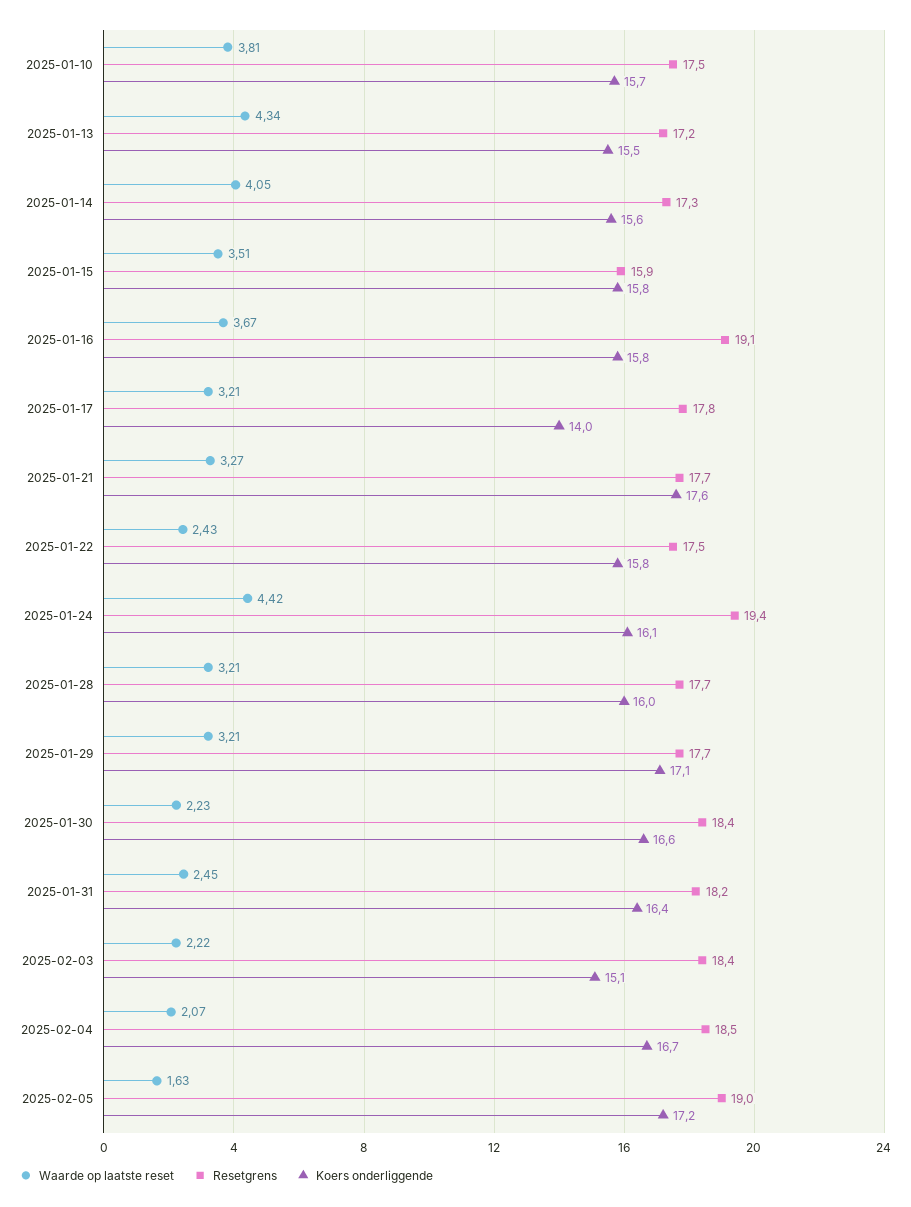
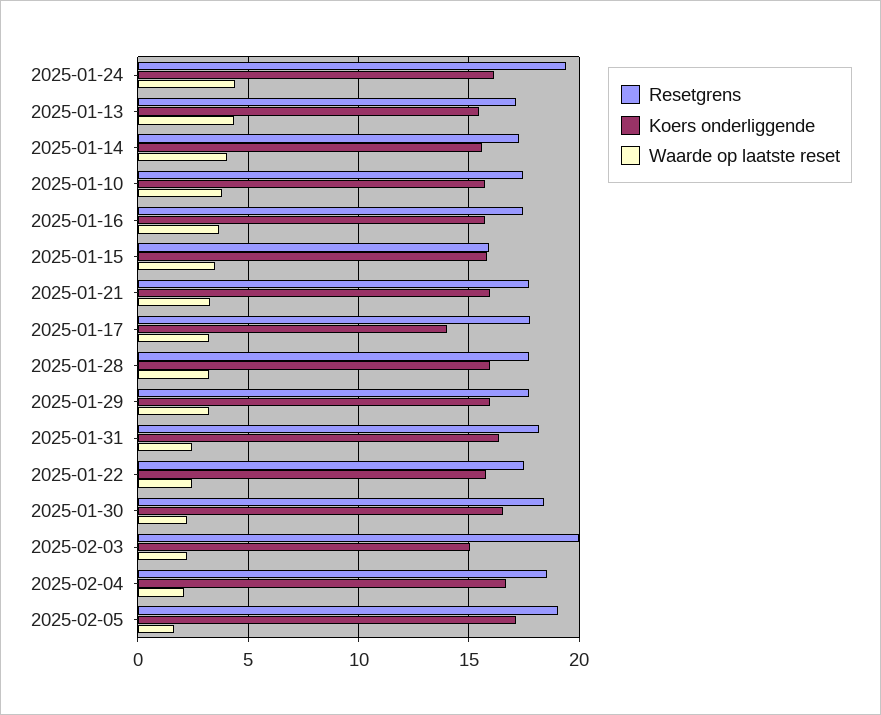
  {
    "Waarde op laatste reset": {
      "2025-01-10": 3.81,
      "2025-01-13": 4.34,
      "2025-01-14": 4.05,
      "2025-01-15": 3.51,
      "2025-01-16": 3.67,
      "2025-01-17": 3.21,
      "2025-01-21": 3.27,
      "2025-01-22": 2.43,
      "2025-01-24": 4.42,
      "2025-01-28": 3.21,
      "2025-01-29": 3.21,
      "2025-01-30": 2.23,
      "2025-01-31": 2.45,
      "2025-02-03": 2.22,
      "2025-02-04": 2.07,
      "2025-02-05": 1.63
    },
    "Resetgrens": {
      "2025-01-10": 17.5,
      "2025-01-13": 17.2,
      "2025-01-14": 17.3,
      "2025-01-15": 15.9,
-     "2025-01-16": 19.1,
+     "2025-01-16": 17.5,
      "2025-01-17": 17.8,
      "2025-01-21": 17.7,
      "2025-01-22": 17.5,
      "2025-01-24": 19.4,
      "2025-01-28": 17.7,
      "2025-01-29": 17.7,
      "2025-01-30": 18.4,
      "2025-01-31": 18.2,
-     "2025-02-03": 18.4,
+     "2025-02-03": 20,
      "2025-02-04": 18.5,
      "2025-02-05": 19
    },
    "Koers onderliggende": {
      "2025-01-10": 15.7,
      "2025-01-13": 15.5,
      "2025-01-14": 15.6,
      "2025-01-15": 15.8,
      "2025-01-16": 15.8,
      "2025-01-17": 14,
-     "2025-01-21": 17.6,
+     "2025-01-21": 16,
      "2025-01-22": 15.8,
      "2025-01-24": 16.1,
      "2025-01-28": 16,
-     "2025-01-29": 17.1,
+     "2025-01-29": 16,
      "2025-01-30": 16.6,
      "2025-01-31": 16.4,
      "2025-02-03": 15.1,
      "2025-02-04": 16.7,
      "2025-02-05": 17.2
    }
  }

